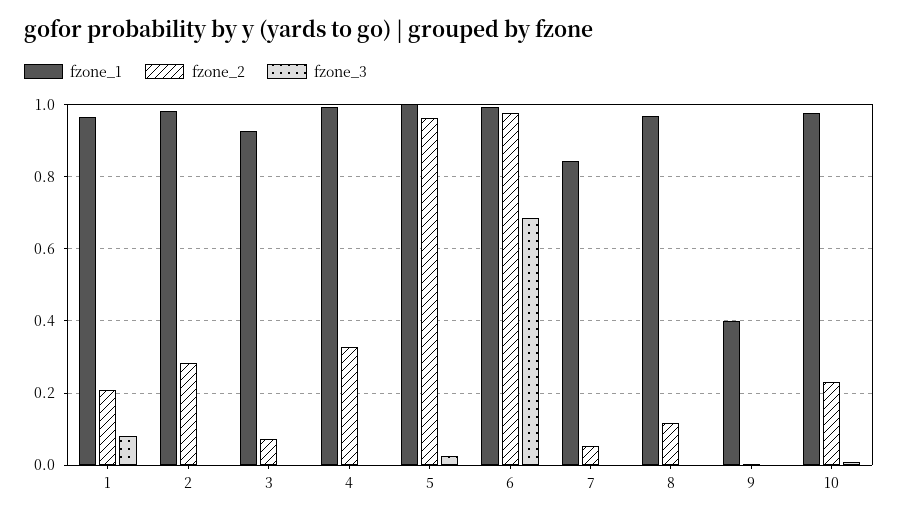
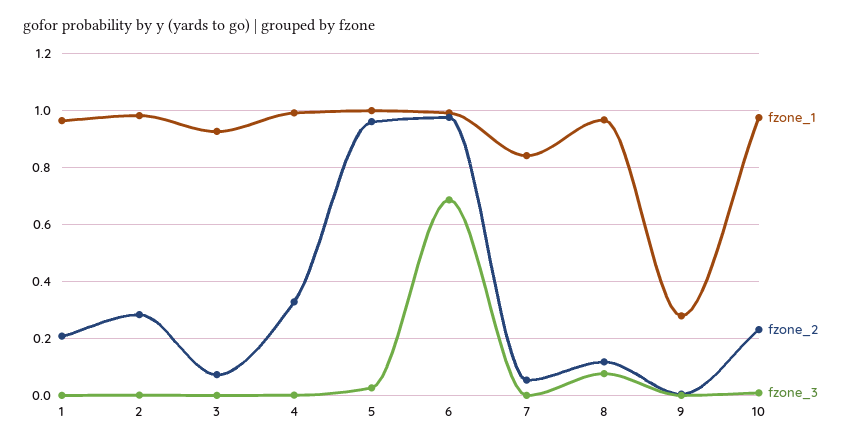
  {
    "fzone_1": {
      "1": 0.96,
      "2": 0.98,
      "3": 0.92,
      "4": 1,
      "5": 1,
      "6": 1,
      "7": 0.84,
      "8": 0.96,
-     "9": 0.4,
+     "9": 0.275,
      "10": 0.98
    },
    "fzone_2": {
      "1": 0.2,
      "2": 0.28,
      "3": 0.08,
      "4": 0.32,
      "5": 0.96,
      "6": 0.98,
      "7": 0.06,
      "8": 0.12,
      "9": 0,
      "10": 0.24
    },
    "fzone_3": {
-     "1": 0.08,
+     "1": 0,
      "2": 0,
      "3": 0,
      "4": 0,
      "5": 0.02,
      "6": 0.68,
      "7": 0,
-     "8": 0,
+     "8": 0.075,
      "9": 0,
      "10": 0
    }
  }

